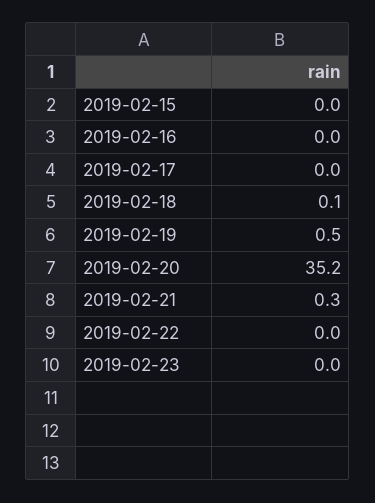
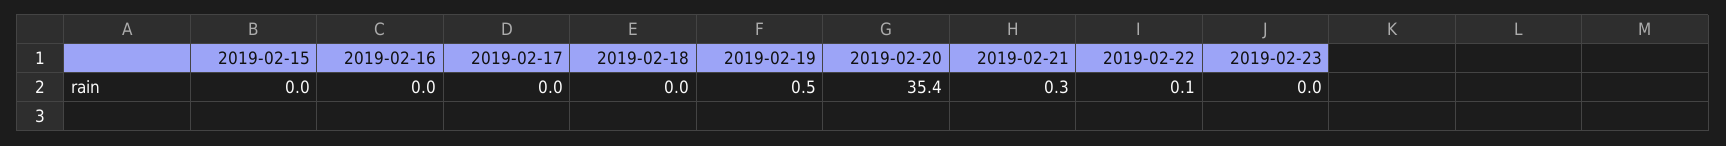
  {
    "2019-02-15": 0,
    "2019-02-16": 0,
    "2019-02-17": 0,
-   "2019-02-18": 0.1,
+   "2019-02-18": 0,
    "2019-02-19": 0.5,
-   "2019-02-20": 35.2,
+   "2019-02-20": 35.4,
    "2019-02-21": 0.3,
-   "2019-02-22": 0,
+   "2019-02-22": 0.1,
    "2019-02-23": 0
  }

